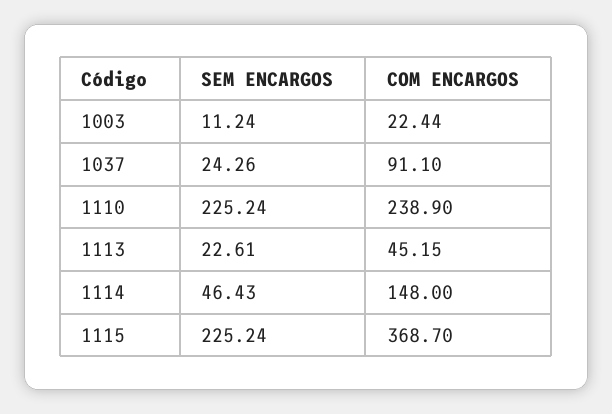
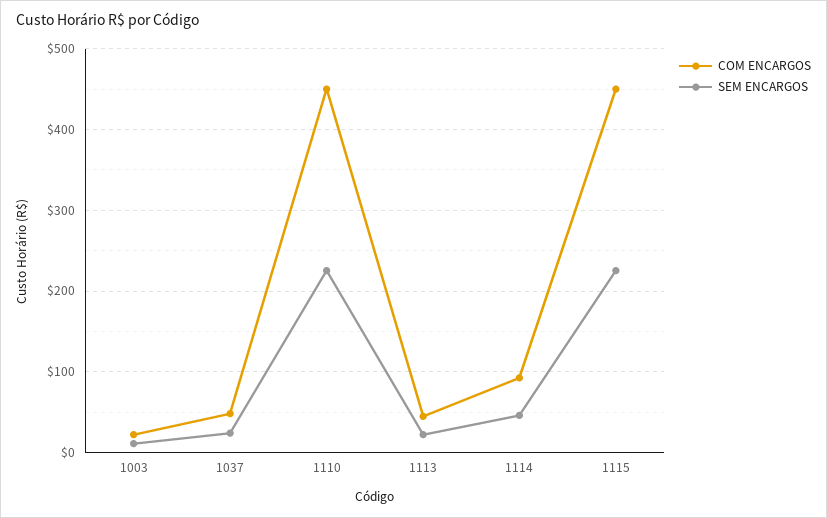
  {
    "SEM ENCARGOS": {
      "1003": 11.24,
      "1037": 24.26,
      "1110": 225.24,
      "1113": 22.61,
      "1114": 46.43,
      "1115": 225.24
    },
    "COM ENCARGOS": {
      "1003": 22.44,
-     "1037": 91.1,
+     "1037": 50,
-     "1110": 238.9,
+     "1110": 450,
      "1113": 45.15,
-     "1114": 148,
+     "1114": 90,
-     "1115": 368.7
+     "1115": 450
    }
  }

